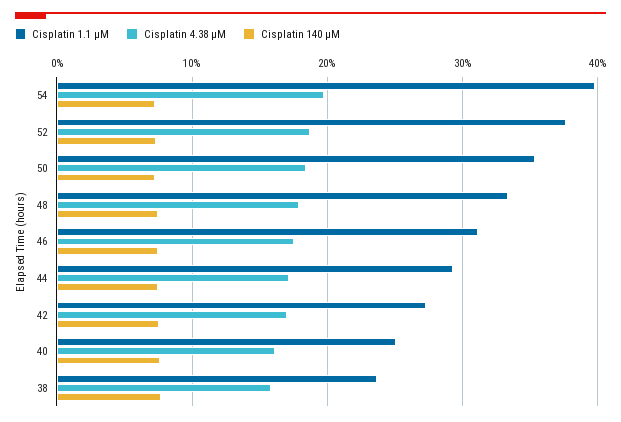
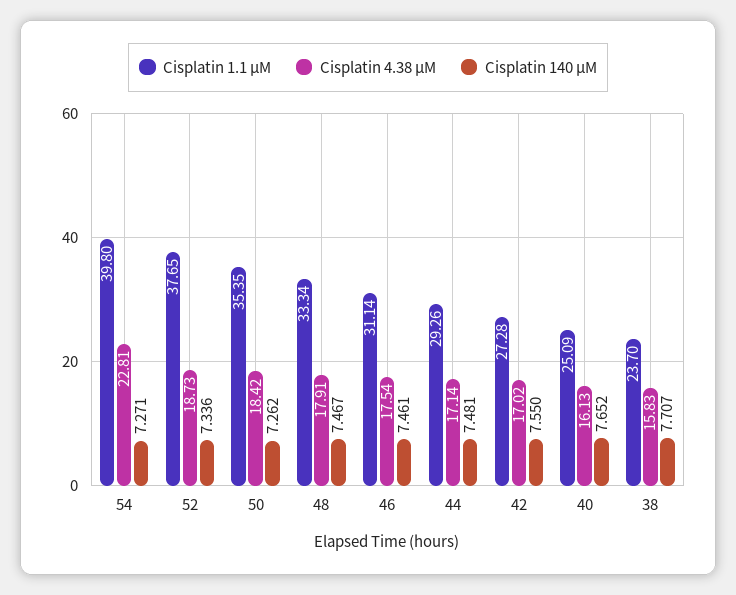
  {
    "Cisplatin 1.1 µM": {
      "54": 39.8,
      "52": 37.65,
      "50": 35.35,
      "48": 33.34,
      "46": 31.14,
      "44": 29.26,
      "42": 27.28,
      "40": 25.09,
      "38": 23.7
    },
    "Cisplatin 4.38 µM": {
-     "54": 20,
+     "54": 22.81,
      "52": 18.73,
      "50": 18.42,
      "48": 17.91,
      "46": 17.54,
      "44": 17.14,
      "42": 17.02,
      "40": 16.13,
      "38": 15.83
    },
    "Cisplatin 140 µM": {
      "54": 7.271,
      "52": 7.336,
      "50": 7.262,
      "48": 7.467,
      "46": 7.461,
      "44": 7.481,
      "42": 7.55,
      "40": 7.652,
      "38": 7.707
    }
  }

